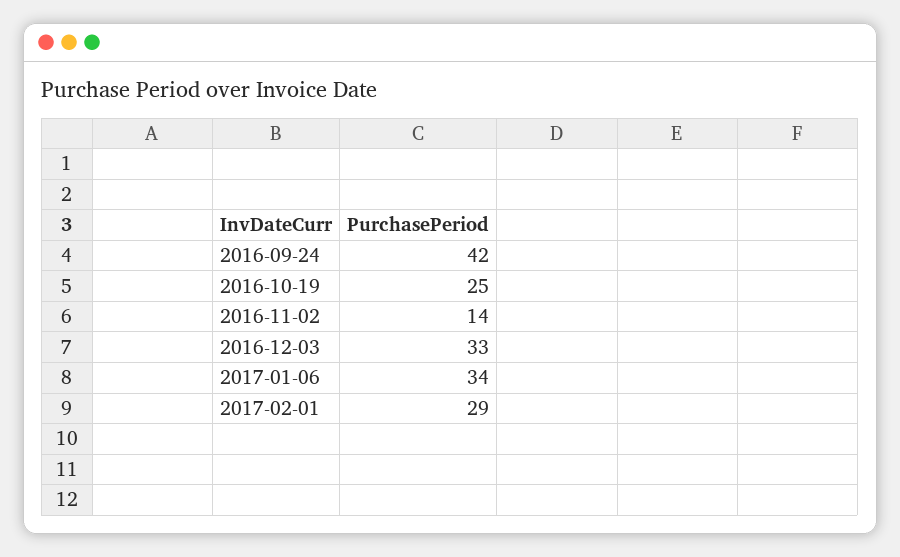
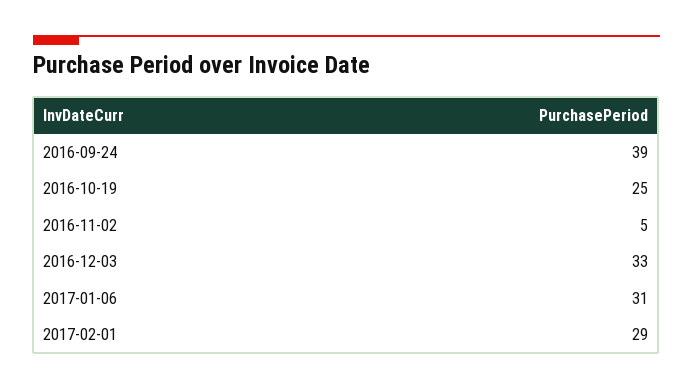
  {
-   "2016-09-24": 42,
+   "2016-09-24": 39,
    "2016-10-19": 25,
-   "2016-11-02": 14,
+   "2016-11-02": 5,
    "2016-12-03": 33,
-   "2017-01-06": 34,
+   "2017-01-06": 31,
    "2017-02-01": 29
  }

